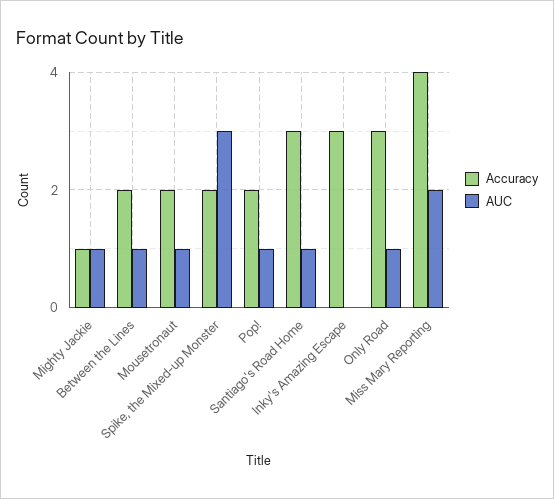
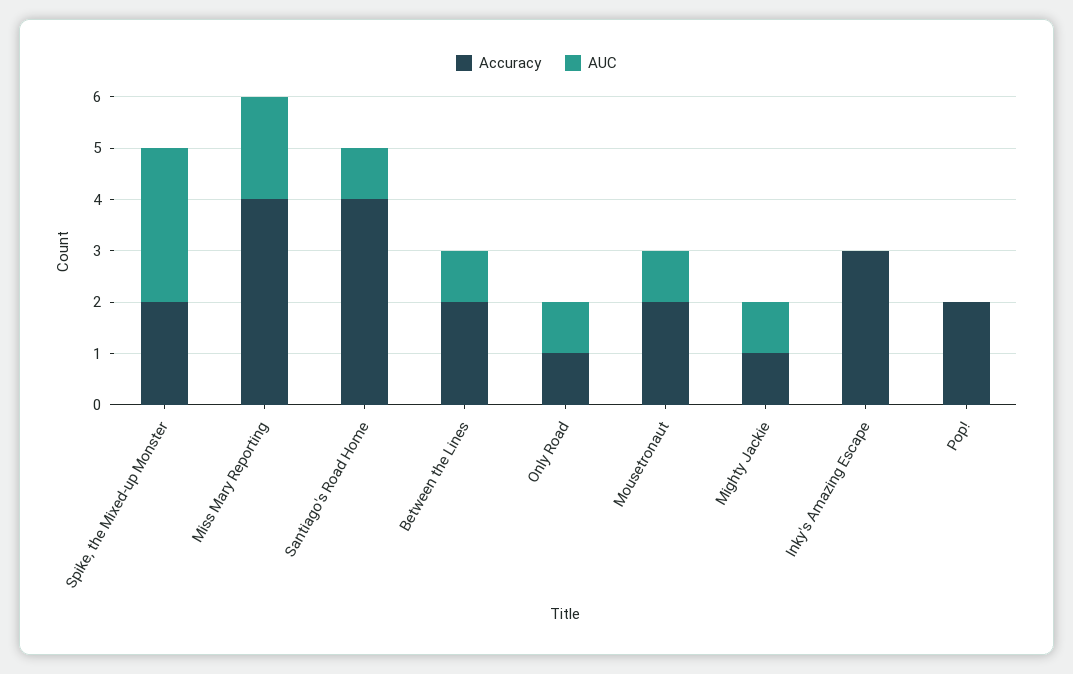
  {
    "Accuracy": {
      "Mighty Jackie": 1,
      "Between the Lines": 2,
      "Mousetronaut": 2,
      "Spike, the Mixed-up Monster": 2,
      "Pop!": 2,
-     "Santiago's Road Home": 3,
+     "Santiago's Road Home": 4,
      "Inky's Amazing Escape": 3,
-     "Only Road": 3,
+     "Only Road": 1,
      "Miss Mary Reporting": 4
    },
    "AUC": {
      "Mighty Jackie": 1,
      "Between the Lines": 1,
      "Mousetronaut": 1,
      "Spike, the Mixed-up Monster": 3,
-     "Pop!": 1,
+     "Pop!": 0,
      "Santiago's Road Home": 1,
      "Inky's Amazing Escape": 0,
      "Only Road": 1,
      "Miss Mary Reporting": 2
    }
  }

